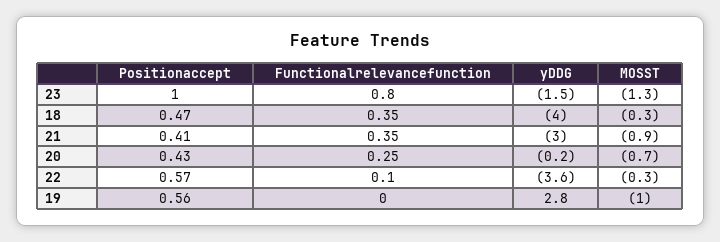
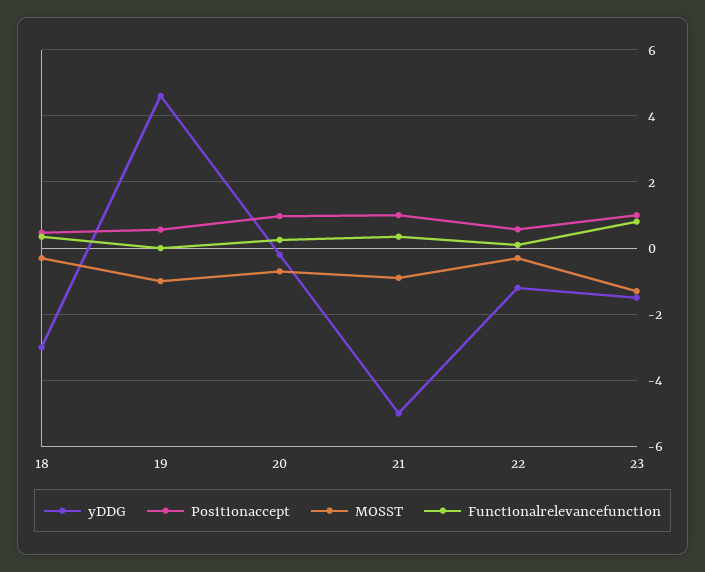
  {
    "Positionaccept": {
      "23": 1,
      "18": 0.47,
-     "21": 0.41,
+     "21": 1,
-     "20": 0.43,
+     "20": 1,
      "22": 0.57,
      "19": 0.56
    },
    "Functionalrelevancefunction": {
      "23": 0.8,
      "18": 0.35,
      "21": 0.35,
      "20": 0.25,
      "22": 0.1,
      "19": 0
    },
    "yDDG": {
      "23": -1.5,
-     "18": -4,
+     "18": -3,
-     "21": -3,
+     "21": -5,
      "20": -0.2,
-     "22": -3.6,
+     "22": -1.2,
-     "19": 2.8
+     "19": 4.6
    },
    "MOSST": {
      "23": -1.3,
      "18": -0.3,
      "21": -0.9,
      "20": -0.7,
      "22": -0.3,
      "19": -1
    }
  }

